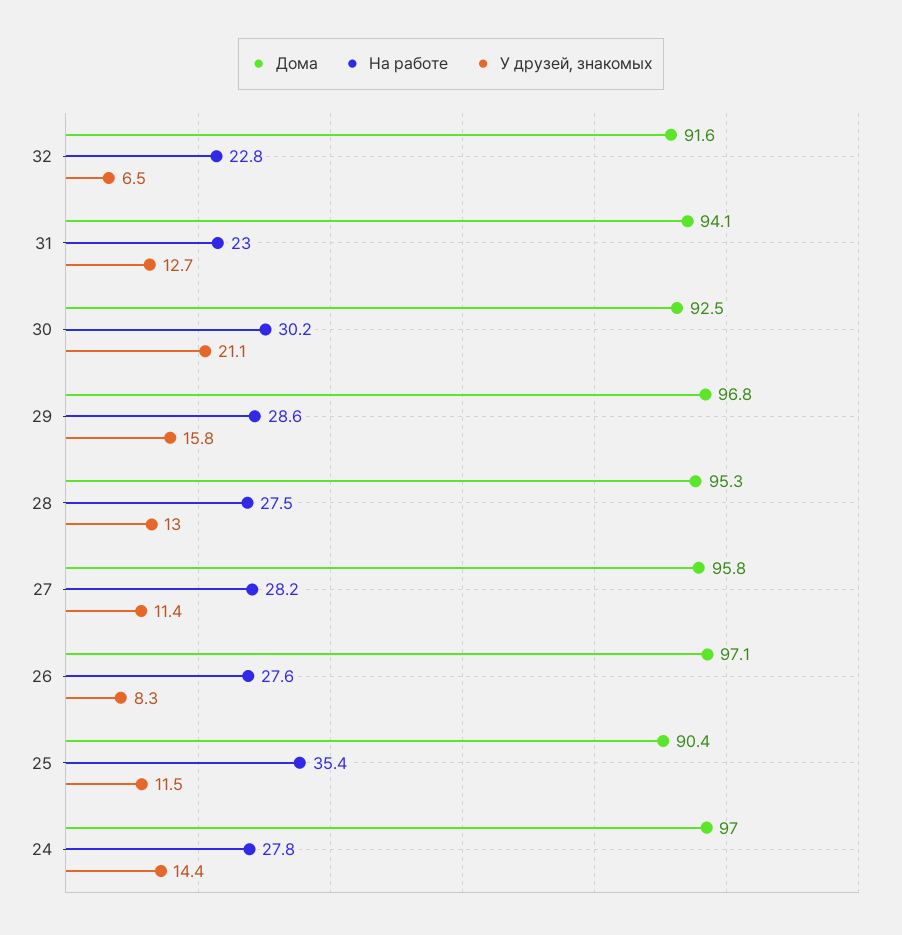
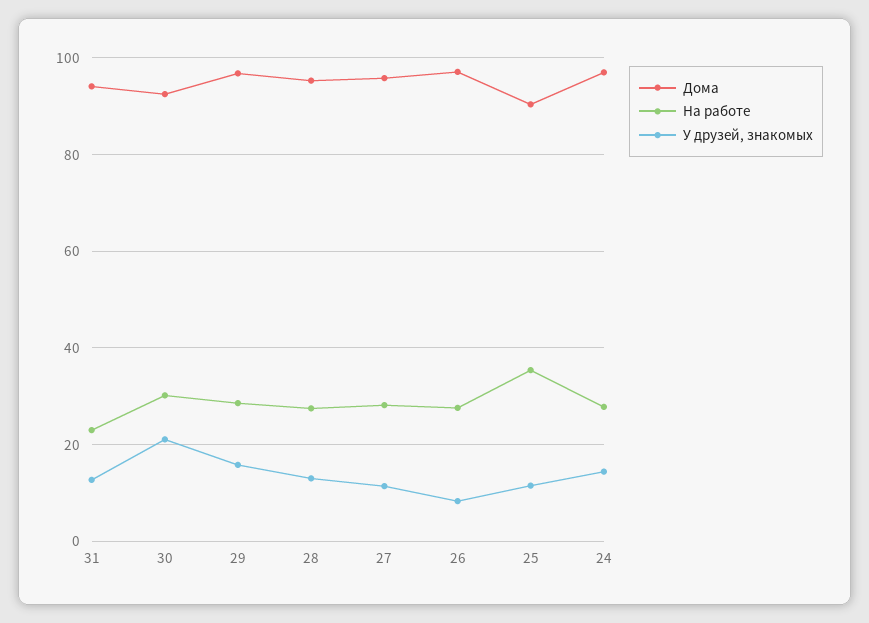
  {
    "Дома": {
-     "32": 91.6,
      "31": 94.1,
      "30": 92.5,
      "29": 96.8,
      "28": 95.3,
      "27": 95.8,
      "26": 97.1,
      "25": 90.4,
      "24": 97
    },
    "На работе": {
-     "32": 22.8,
      "31": 23,
      "30": 30.2,
      "29": 28.6,
      "28": 27.5,
      "27": 28.2,
      "26": 27.6,
      "25": 35.4,
      "24": 27.8
    },
    "У друзей, знакомых": {
-     "32": 6.5,
      "31": 12.7,
      "30": 21.1,
      "29": 15.8,
      "28": 13,
      "27": 11.4,
      "26": 8.3,
      "25": 11.5,
      "24": 14.4
    }
  }

